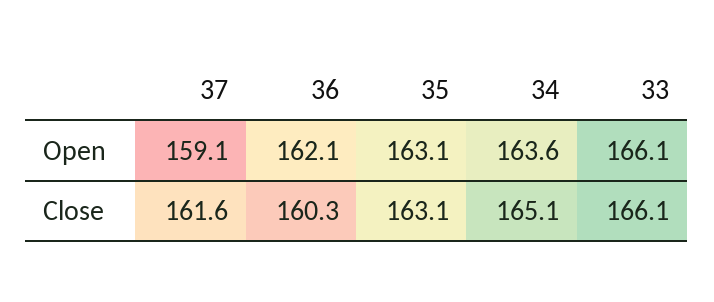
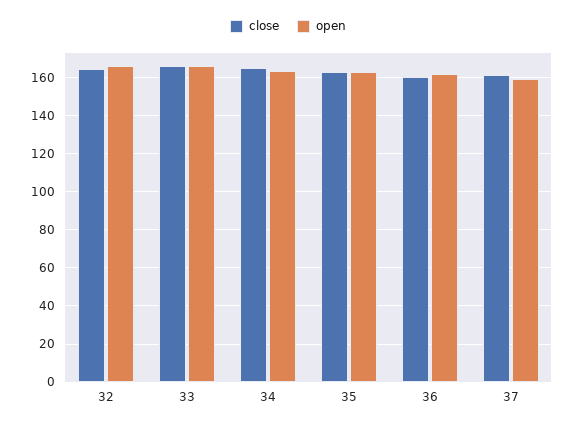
  {
    "Open": {
      "37": 159.1,
      "36": 162.1,
      "35": 163.1,
      "34": 163.6,
-     "33": 166.1
+     "33": 166.1,
+     "32": 165
    },
    "Close": {
      "37": 161.6,
      "36": 160.3,
      "35": 163.1,
      "34": 165.1,
-     "33": 166.1
+     "33": 166.1,
+     "32": 165
    }
  }

